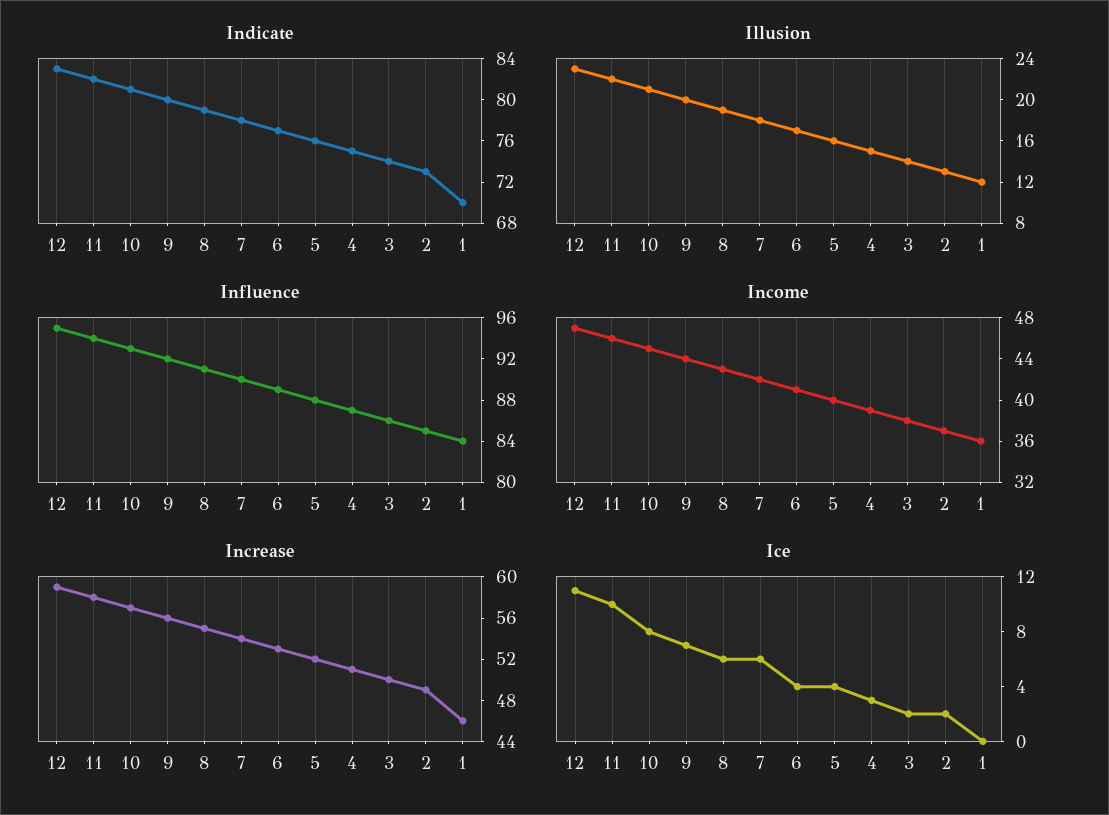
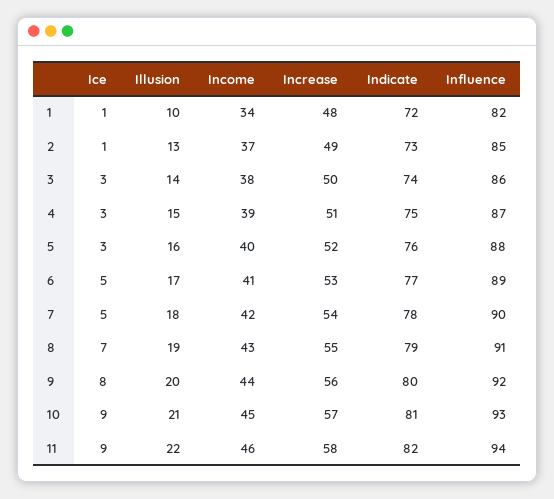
  {
    "Indicate": {
-     "12": 83,
      "11": 82,
      "10": 81,
      "9": 80,
      "8": 79,
      "7": 78,
      "6": 77,
      "5": 76,
      "4": 75,
      "3": 74,
      "2": 73,
-     "1": 70
+     "1": 72
    },
    "Illusion": {
-     "12": 23,
      "11": 22,
      "10": 21,
      "9": 20,
      "8": 19,
      "7": 18,
      "6": 17,
      "5": 16,
      "4": 15,
      "3": 14,
      "2": 13,
-     "1": 12
+     "1": 10
    },
    "Influence": {
-     "12": 95,
      "11": 94,
      "10": 93,
      "9": 92,
      "8": 91,
      "7": 90,
      "6": 89,
      "5": 88,
      "4": 87,
      "3": 86,
      "2": 85,
-     "1": 84
+     "1": 82
    },
    "Income": {
-     "12": 47,
      "11": 46,
      "10": 45,
      "9": 44,
      "8": 43,
      "7": 42,
      "6": 41,
      "5": 40,
      "4": 39,
      "3": 38,
      "2": 37,
-     "1": 36
+     "1": 34
    },
    "Increase": {
-     "12": 59,
      "11": 58,
      "10": 57,
      "9": 56,
      "8": 55,
      "7": 54,
      "6": 53,
      "5": 52,
      "4": 51,
      "3": 50,
      "2": 49,
-     "1": 46
+     "1": 48
    },
    "Ice": {
-     "12": 11,
-     "11": 10,
+     "11": 9,
-     "10": 8,
+     "10": 9,
-     "9": 7,
+     "9": 8,
-     "8": 6,
+     "8": 7,
-     "7": 6,
+     "7": 5,
-     "6": 4,
+     "6": 5,
-     "5": 4,
+     "5": 3,
      "4": 3,
-     "3": 2,
+     "3": 3,
-     "2": 2,
+     "2": 1,
-     "1": 0
+     "1": 1
    }
  }

